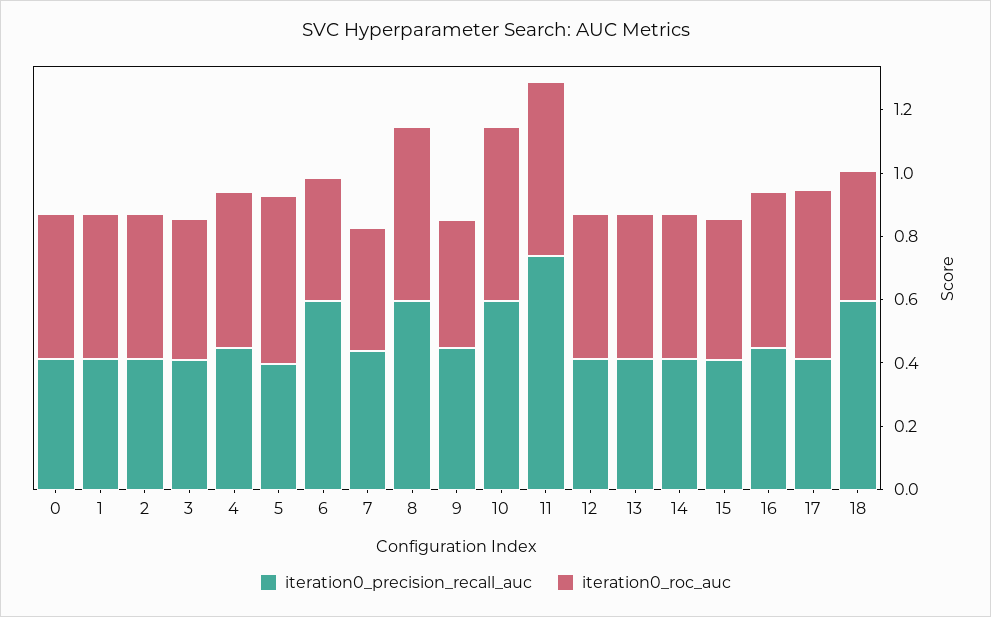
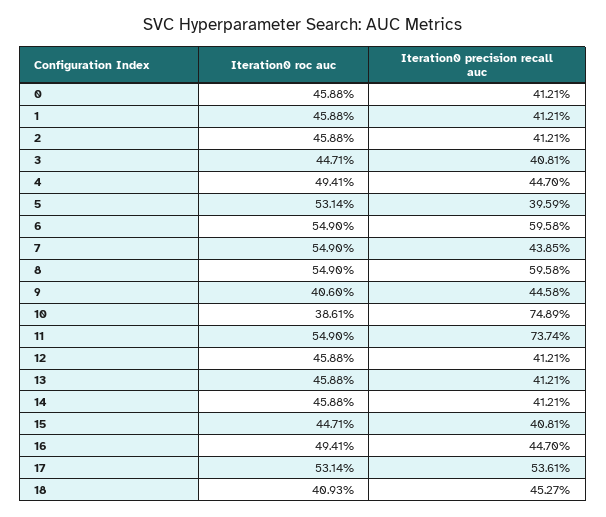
  {
    "iteration0_precision_recall_auc": {
      "0": 0.4121,
      "1": 0.4121,
      "2": 0.4121,
      "3": 0.4081,
      "4": 0.447,
      "5": 0.3959,
      "6": 0.5958,
      "7": 0.4385,
      "8": 0.5958,
      "9": 0.4458,
-     "10": 0.6,
+     "10": 0.7489,
      "11": 0.7374,
      "12": 0.4121,
      "13": 0.4121,
      "14": 0.4121,
      "15": 0.4081,
      "16": 0.447,
-     "17": 0.4,
+     "17": 0.5361,
-     "18": 0.6
+     "18": 0.4527
    },
    "iteration0_roc_auc": {
      "0": 0.4588,
      "1": 0.4588,
      "2": 0.4588,
      "3": 0.4471,
      "4": 0.4941,
      "5": 0.5314,
-     "6": 0.4,
+     "6": 0.549,
-     "7": 0.4,
+     "7": 0.549,
      "8": 0.549,
      "9": 0.406,
-     "10": 0.55,
+     "10": 0.3861,
      "11": 0.549,
      "12": 0.4588,
      "13": 0.4588,
      "14": 0.4588,
      "15": 0.4471,
      "16": 0.4941,
      "17": 0.5314,
      "18": 0.4093
    }
  }

